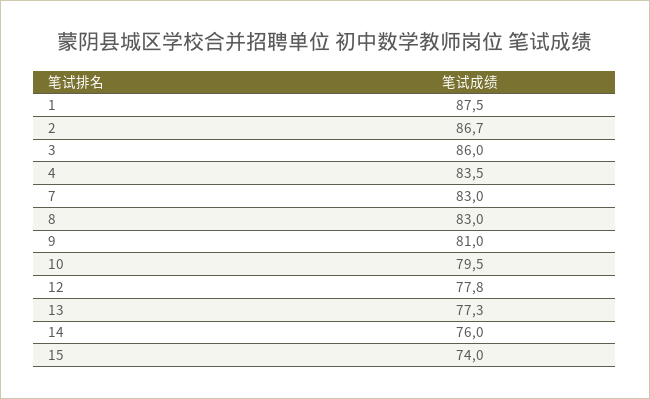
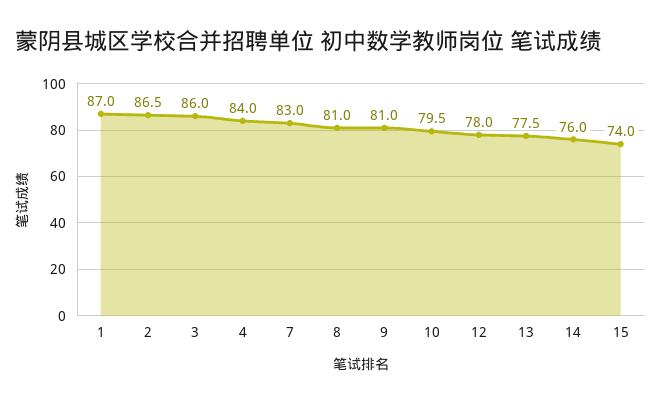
  {
-   "1": 87.5,
+   "1": 87,
-   "2": 86.7,
+   "2": 86.5,
    "3": 86,
-   "4": 83.5,
+   "4": 84,
    "7": 83,
-   "8": 83,
+   "8": 81,
    "9": 81,
    "10": 79.5,
-   "12": 77.8,
+   "12": 78,
-   "13": 77.3,
+   "13": 77.5,
    "14": 76,
    "15": 74
  }

